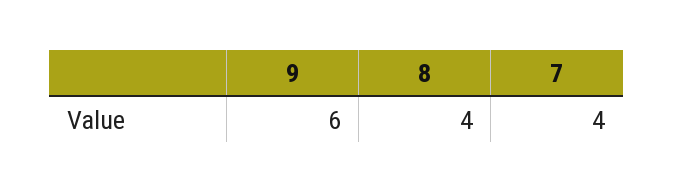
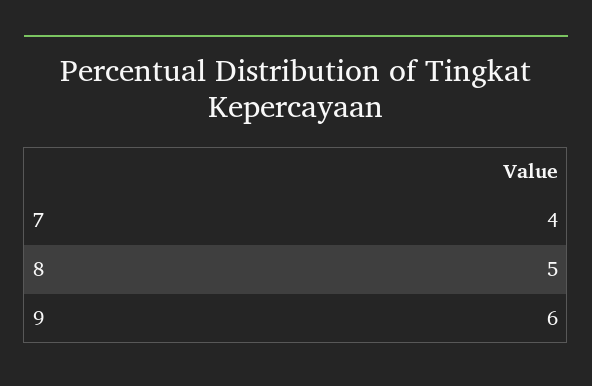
  {
    "9": 6,
-   "8": 4,
+   "8": 5,
    "7": 4
  }

